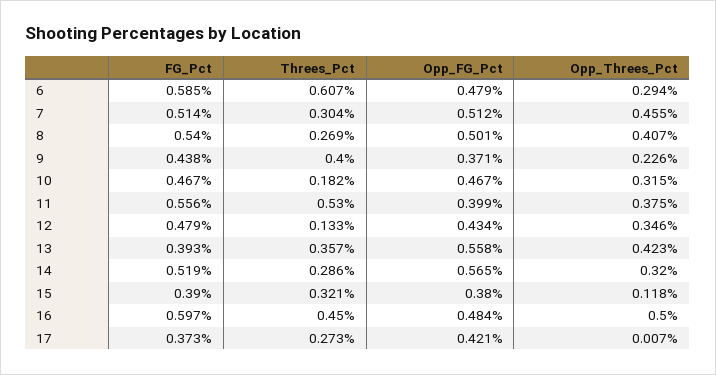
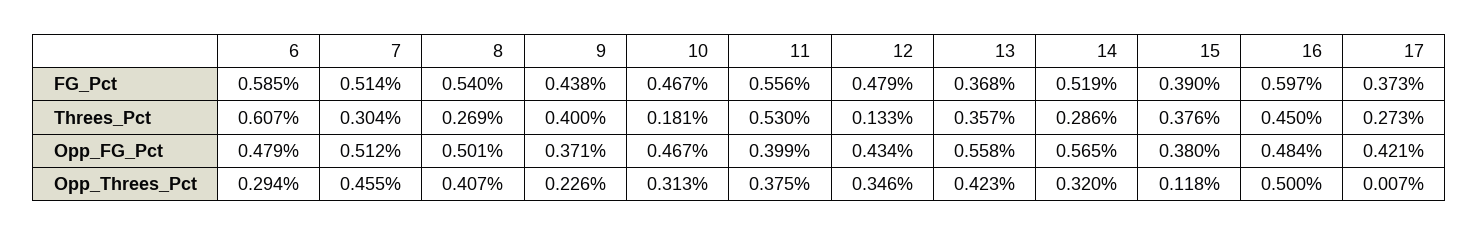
  {
    "FG_Pct": {
      "6": 0.585,
      "7": 0.514,
      "8": 0.54,
      "9": 0.438,
      "10": 0.467,
      "11": 0.556,
      "12": 0.479,
-     "13": 0.393,
+     "13": 0.368,
      "14": 0.519,
      "15": 0.39,
      "16": 0.597,
      "17": 0.373
    },
    "Threes_Pct": {
      "6": 0.607,
      "7": 0.304,
      "8": 0.269,
      "9": 0.4,
-     "10": 0.182,
+     "10": 0.181,
      "11": 0.53,
      "12": 0.133,
      "13": 0.357,
      "14": 0.286,
-     "15": 0.321,
+     "15": 0.376,
      "16": 0.45,
      "17": 0.273
    },
    "Opp_FG_Pct": {
      "6": 0.479,
      "7": 0.512,
      "8": 0.501,
      "9": 0.371,
      "10": 0.467,
      "11": 0.399,
      "12": 0.434,
      "13": 0.558,
      "14": 0.565,
      "15": 0.38,
      "16": 0.484,
      "17": 0.421
    },
    "Opp_Threes_Pct": {
      "6": 0.294,
      "7": 0.455,
      "8": 0.407,
      "9": 0.226,
-     "10": 0.315,
+     "10": 0.313,
      "11": 0.375,
      "12": 0.346,
      "13": 0.423,
      "14": 0.32,
      "15": 0.118,
      "16": 0.5,
      "17": 0.007
    }
  }

